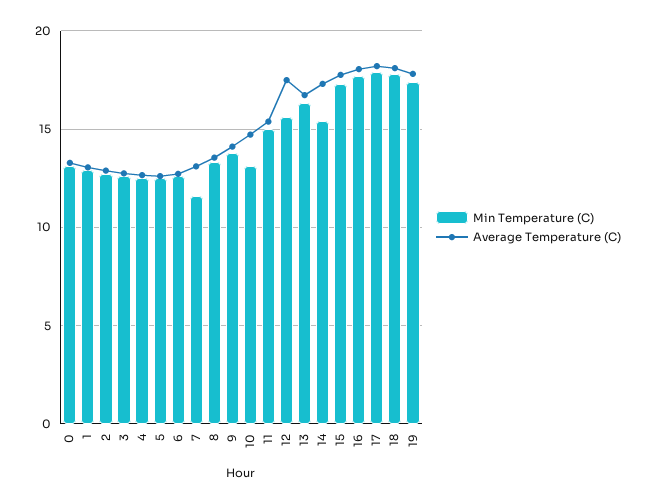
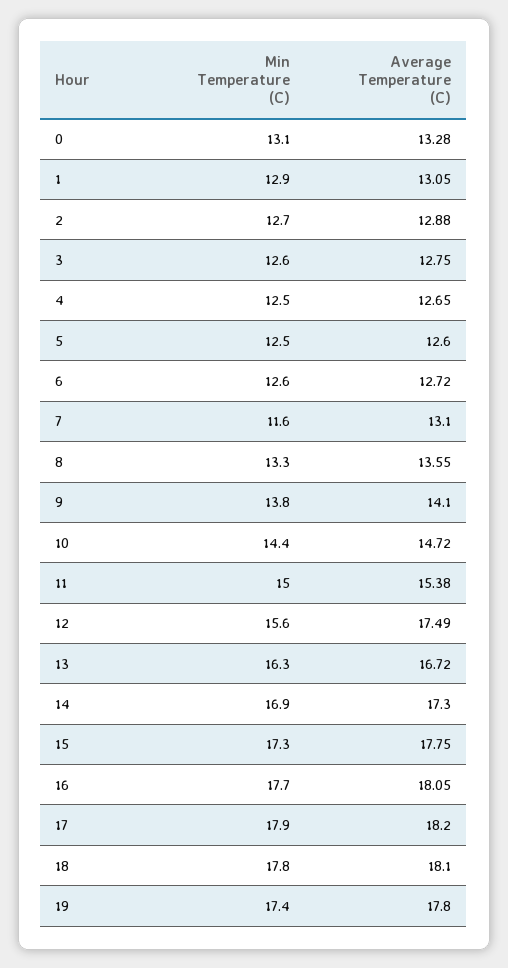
  {
    "Min Temperature (C)": {
      "0": 13.1,
      "1": 12.9,
      "2": 12.7,
      "3": 12.6,
      "4": 12.5,
      "5": 12.5,
      "6": 12.6,
      "7": 11.6,
      "8": 13.3,
      "9": 13.8,
-     "10": 13,
+     "10": 14.4,
      "11": 15,
      "12": 15.6,
      "13": 16.3,
-     "14": 15.5,
+     "14": 16.9,
      "15": 17.3,
      "16": 17.7,
      "17": 17.9,
      "18": 17.8,
      "19": 17.4
    },
    "Average Temperature (C)": {
      "0": 13.28,
      "1": 13.05,
      "2": 12.88,
      "3": 12.75,
      "4": 12.65,
      "5": 12.6,
      "6": 12.72,
      "7": 13.1,
      "8": 13.55,
      "9": 14.1,
      "10": 14.72,
      "11": 15.38,
      "12": 17.49,
      "13": 16.72,
      "14": 17.3,
      "15": 17.75,
      "16": 18.05,
      "17": 18.2,
      "18": 18.1,
      "19": 17.8
    }
  }

